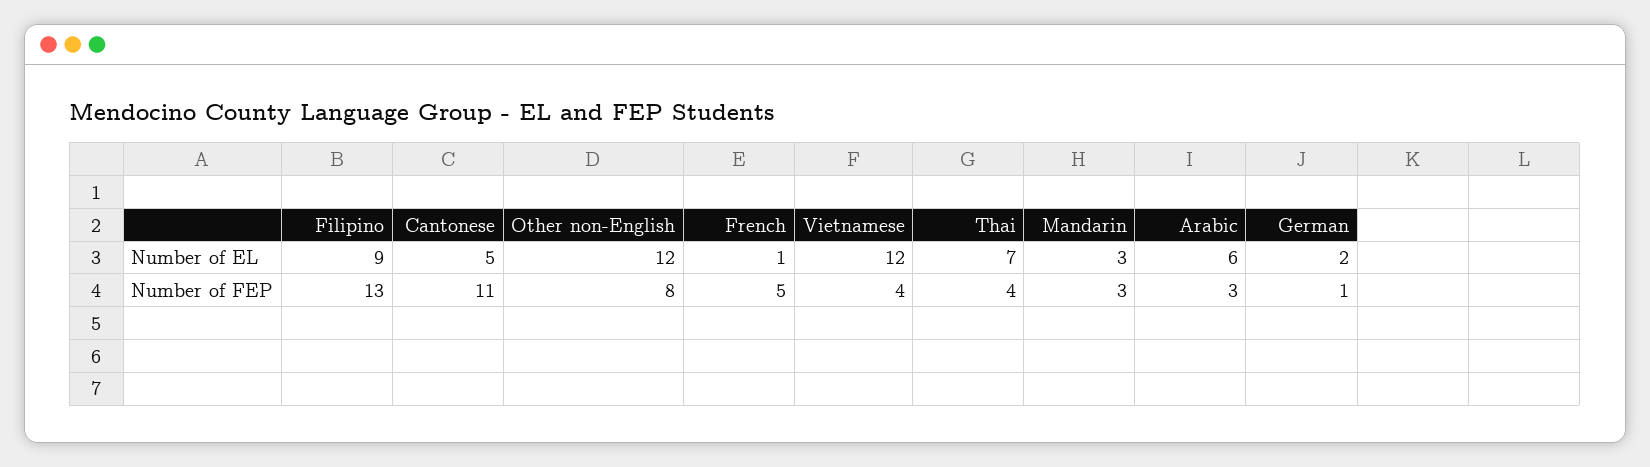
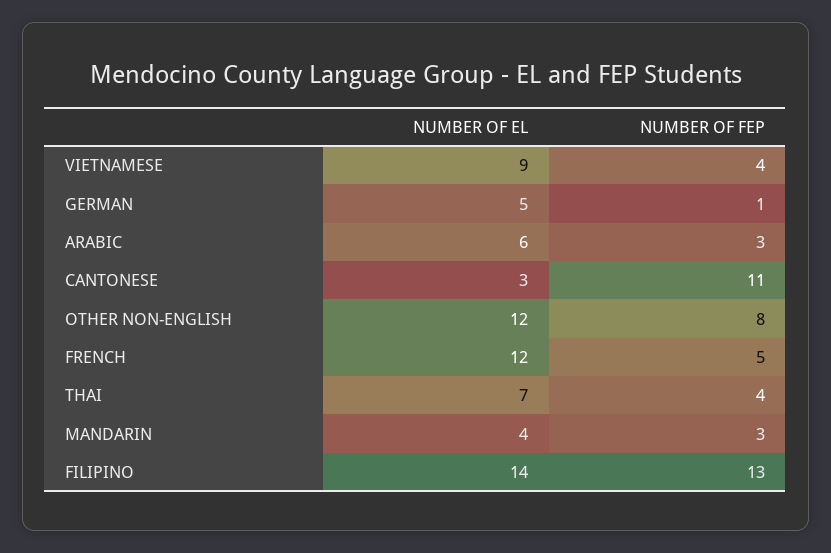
  {
    "Filipino": {
-     "Number of EL": 9,
+     "Number of EL": 14,
      "Number of FEP": 13
    },
    "Cantonese": {
-     "Number of EL": 5,
+     "Number of EL": 3,
      "Number of FEP": 11
    },
    "Other non-English": {
      "Number of EL": 12,
      "Number of FEP": 8
    },
    "French": {
-     "Number of EL": 1,
+     "Number of EL": 12,
      "Number of FEP": 5
    },
    "Vietnamese": {
-     "Number of EL": 12,
+     "Number of EL": 9,
      "Number of FEP": 4
    },
    "Thai": {
      "Number of EL": 7,
      "Number of FEP": 4
    },
    "Mandarin": {
-     "Number of EL": 3,
+     "Number of EL": 4,
      "Number of FEP": 3
    },
    "Arabic": {
      "Number of EL": 6,
      "Number of FEP": 3
    },
    "German": {
-     "Number of EL": 2,
+     "Number of EL": 5,
      "Number of FEP": 1
    }
  }

